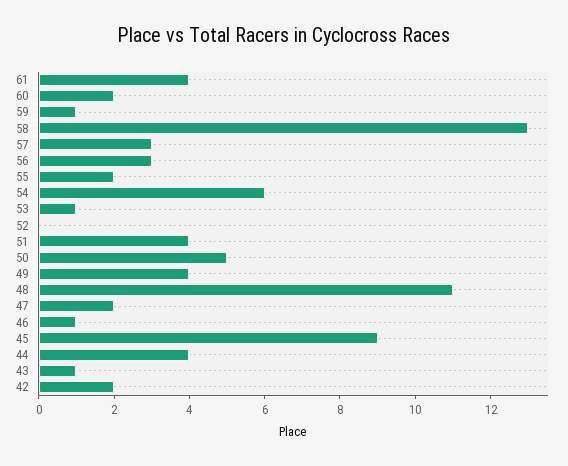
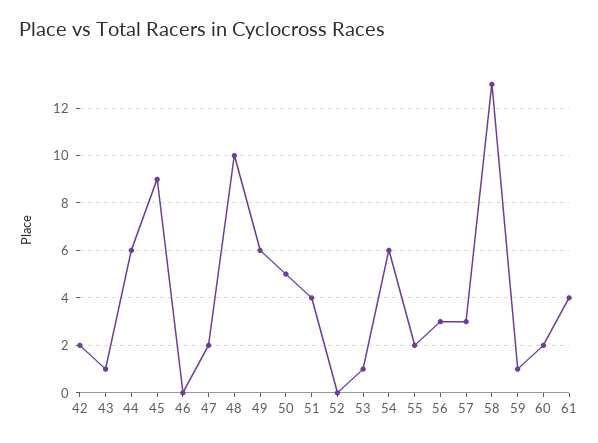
  {
    "61": 4,
    "60": 2,
    "59": 1,
    "58": 13,
    "57": 3,
    "56": 3,
    "55": 2,
    "54": 6,
    "53": 1,
    "52": 0,
    "51": 4,
    "50": 5,
-   "49": 4,
+   "49": 6,
-   "48": 11,
+   "48": 10,
    "47": 2,
-   "46": 1,
+   "46": 0,
    "45": 9,
-   "44": 4,
+   "44": 6,
    "43": 1,
    "42": 2
  }

